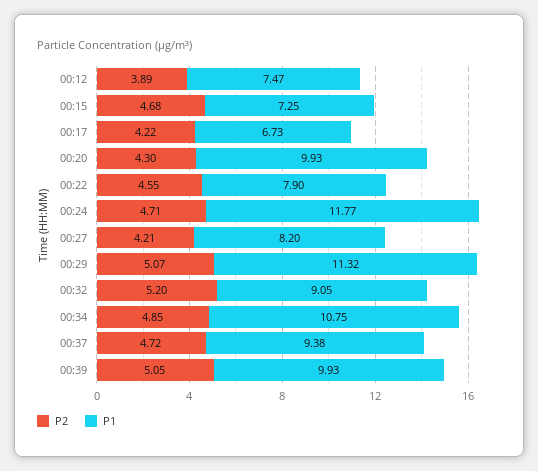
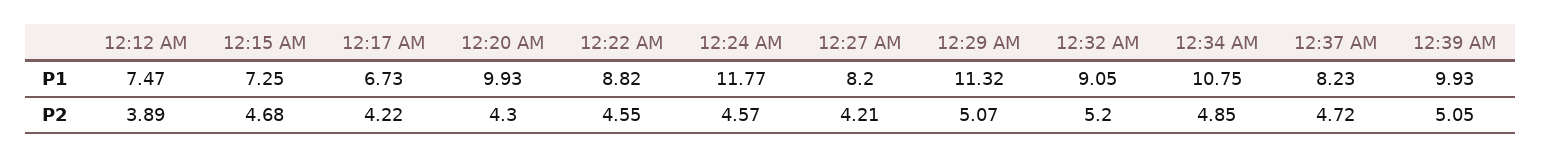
  {
    "P2": {
      "00:12": 3.89,
      "00:15": 4.68,
      "00:17": 4.22,
      "00:20": 4.3,
      "00:22": 4.55,
-     "00:24": 4.71,
+     "00:24": 4.57,
      "00:27": 4.21,
      "00:29": 5.07,
      "00:32": 5.2,
      "00:34": 4.85,
      "00:37": 4.72,
      "00:39": 5.05
    },
    "P1": {
      "00:12": 7.47,
      "00:15": 7.25,
      "00:17": 6.73,
      "00:20": 9.93,
-     "00:22": 7.9,
+     "00:22": 8.82,
      "00:24": 11.77,
      "00:27": 8.2,
      "00:29": 11.32,
      "00:32": 9.05,
      "00:34": 10.75,
-     "00:37": 9.38,
+     "00:37": 8.23,
      "00:39": 9.93
    }
  }

